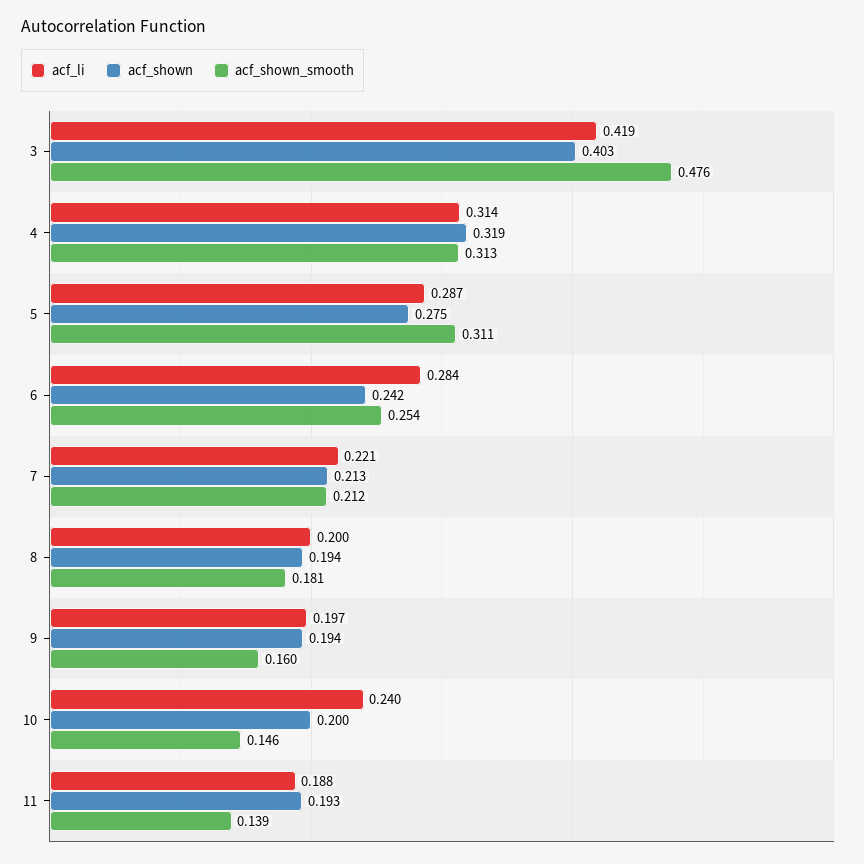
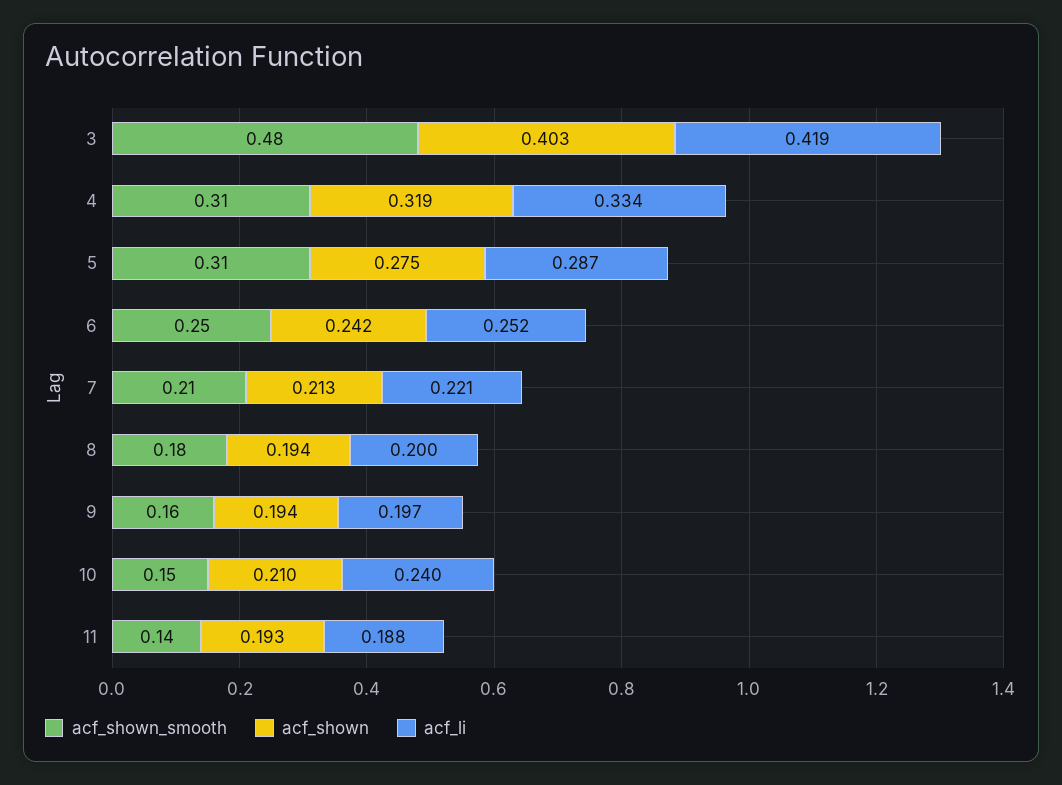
  {
    "acf_li": {
      "3": 0.419,
-     "4": 0.314,
+     "4": 0.334,
      "5": 0.287,
-     "6": 0.284,
+     "6": 0.252,
      "7": 0.221,
      "8": 0.2,
      "9": 0.197,
      "10": 0.24,
      "11": 0.188
    },
    "acf_shown": {
      "3": 0.403,
      "4": 0.319,
      "5": 0.275,
      "6": 0.242,
      "7": 0.213,
      "8": 0.194,
      "9": 0.194,
-     "10": 0.2,
+     "10": 0.21,
      "11": 0.193
    },
    "acf_shown_smooth": {
      "3": 0.476,
      "4": 0.313,
      "5": 0.311,
      "6": 0.254,
      "7": 0.212,
      "8": 0.181,
      "9": 0.16,
      "10": 0.146,
      "11": 0.139
    }
  }

